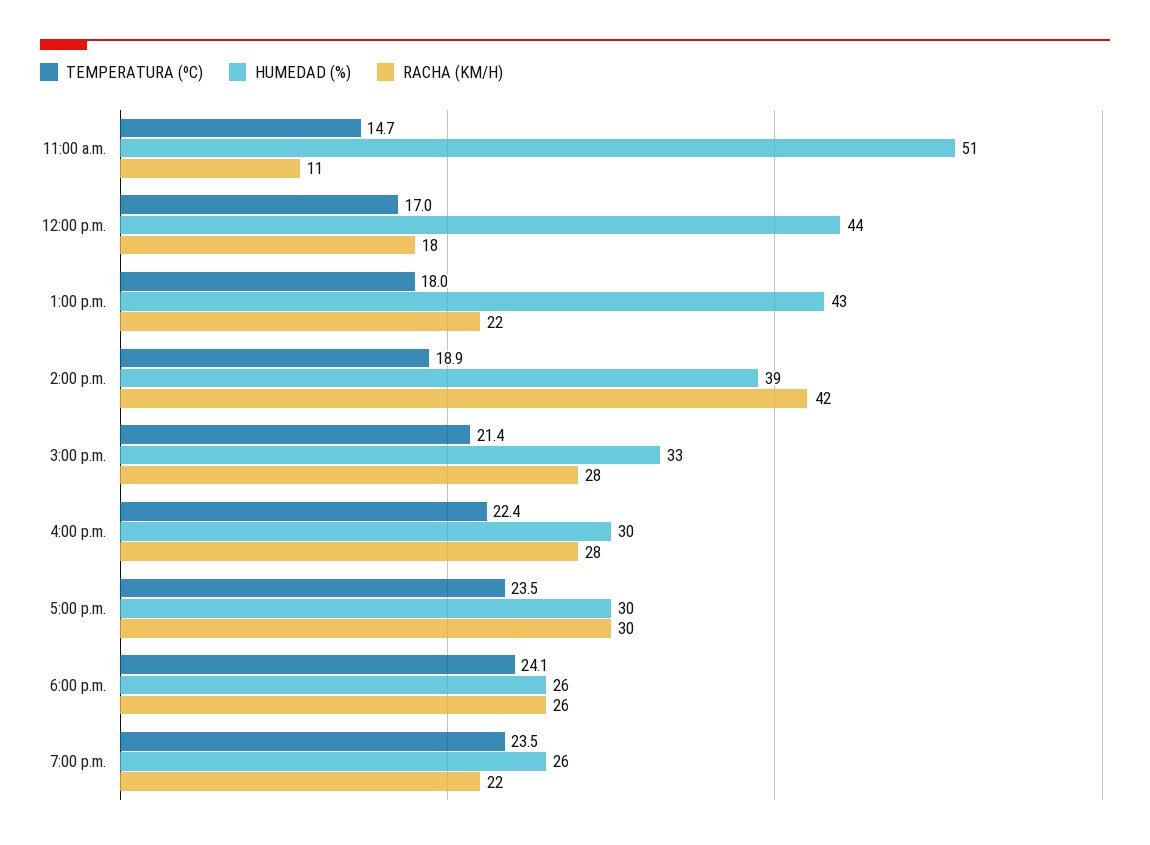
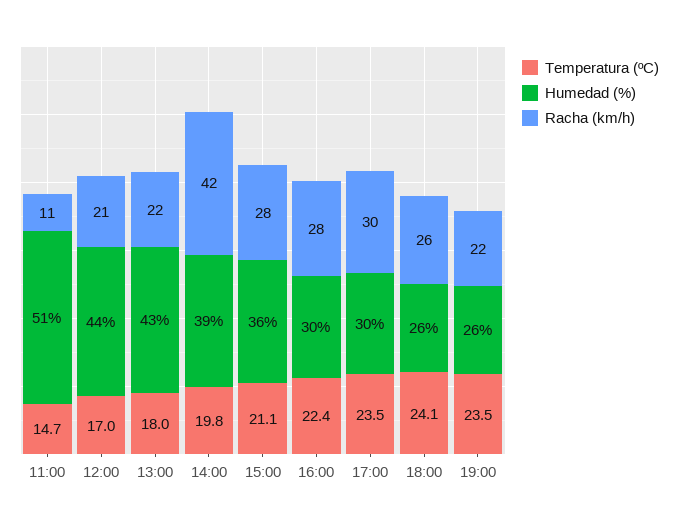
  {
    "TEMPERATURA (ºC)": {
      "11:00 a.m.": 14.7,
      "12:00 p.m.": 17,
      "1:00 p.m.": 18,
-     "2:00 p.m.": 18.9,
+     "2:00 p.m.": 19.8,
-     "3:00 p.m.": 21.4,
+     "3:00 p.m.": 21.1,
      "4:00 p.m.": 22.4,
      "5:00 p.m.": 23.5,
      "6:00 p.m.": 24.1,
      "7:00 p.m.": 23.5
    },
    "HUMEDAD (%)": {
      "11:00 a.m.": 51,
      "12:00 p.m.": 44,
      "1:00 p.m.": 43,
      "2:00 p.m.": 39,
-     "3:00 p.m.": 33,
+     "3:00 p.m.": 36,
      "4:00 p.m.": 30,
      "5:00 p.m.": 30,
      "6:00 p.m.": 26,
      "7:00 p.m.": 26
    },
    "RACHA (KM/H)": {
      "11:00 a.m.": 11,
-     "12:00 p.m.": 18,
+     "12:00 p.m.": 21,
      "1:00 p.m.": 22,
      "2:00 p.m.": 42,
      "3:00 p.m.": 28,
      "4:00 p.m.": 28,
      "5:00 p.m.": 30,
      "6:00 p.m.": 26,
      "7:00 p.m.": 22
    }
  }

